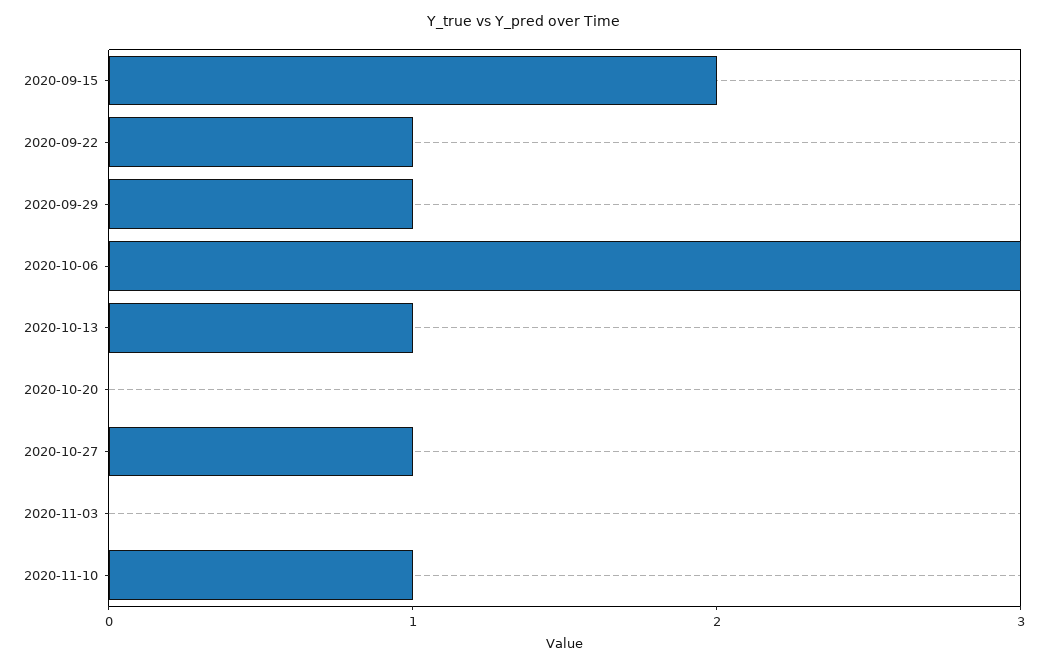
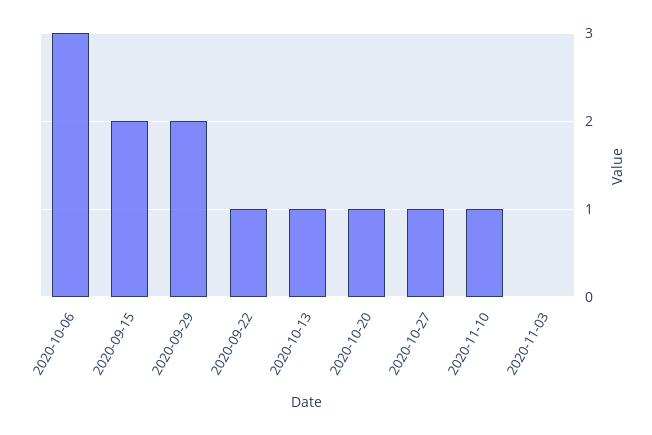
  {
    "2020-09-15": 2,
    "2020-09-22": 1,
-   "2020-09-29": 1,
+   "2020-09-29": 2,
    "2020-10-06": 3,
    "2020-10-13": 1,
-   "2020-10-20": 0,
+   "2020-10-20": 1,
    "2020-10-27": 1,
    "2020-11-03": 0,
    "2020-11-10": 1
  }

